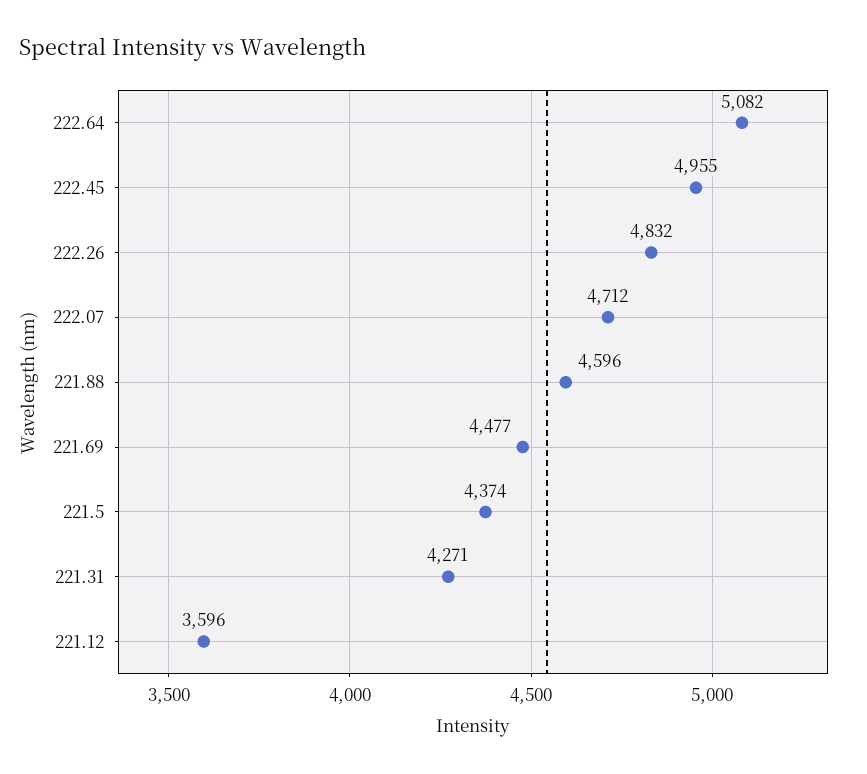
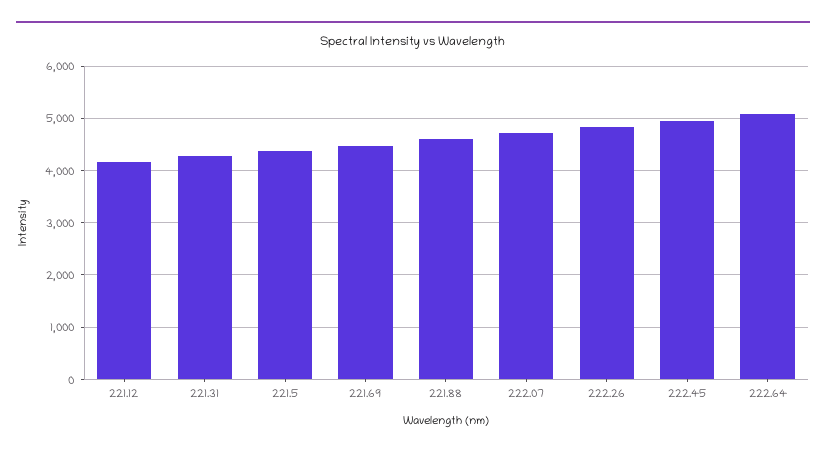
  {
    "222.64": 5082,
    "222.45": 4955,
    "222.26": 4832,
    "222.07": 4712,
    "221.88": 4596,
    "221.69": 4477,
    "221.5": 4374,
    "221.31": 4271,
-   "221.12": 3596
+   "221.12": 4200
  }

